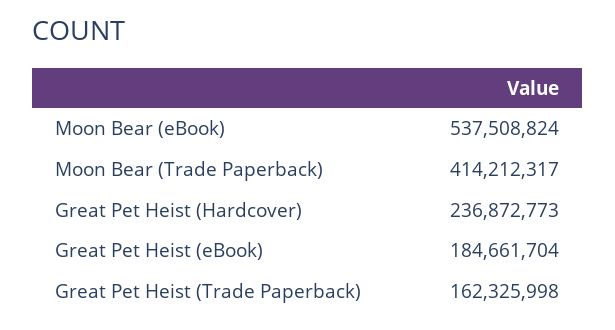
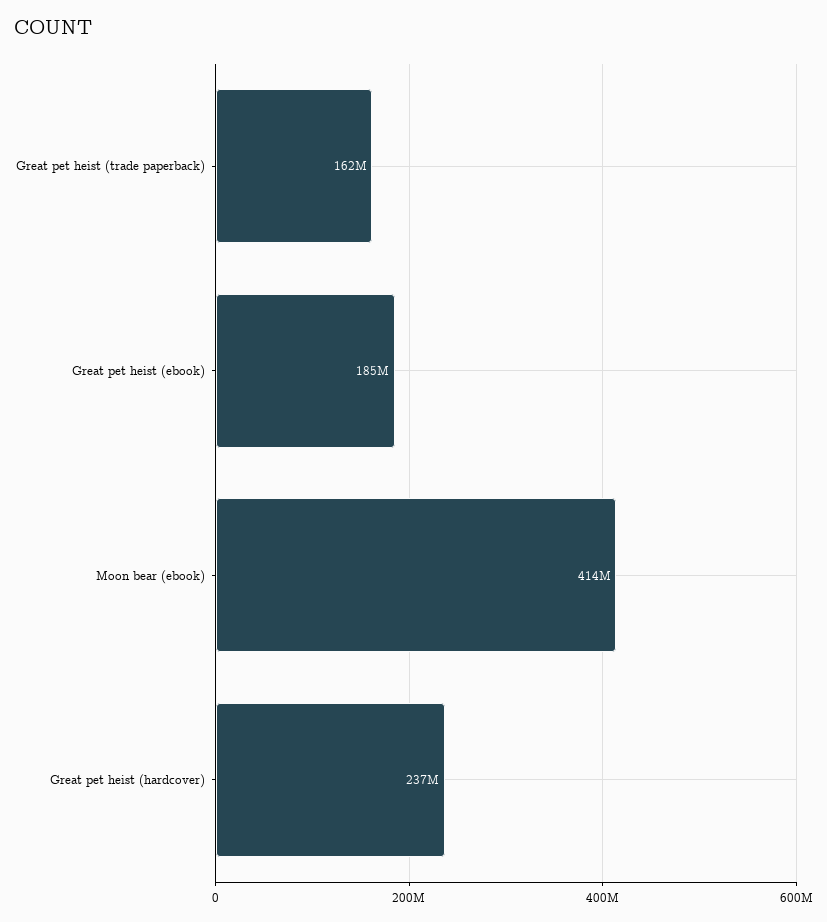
  {
-   "Moon Bear (eBook)": 537508824,
+   "Moon Bear (eBook)": 414000000,
-   "Moon Bear (Trade Paperback)": 414212317,
    "Great Pet Heist (Hardcover)": 236872773,
    "Great Pet Heist (eBook)": 184661704,
    "Great Pet Heist (Trade Paperback)": 162325998
  }

